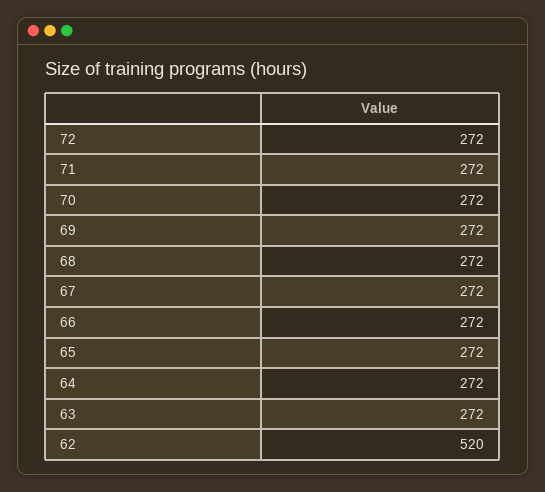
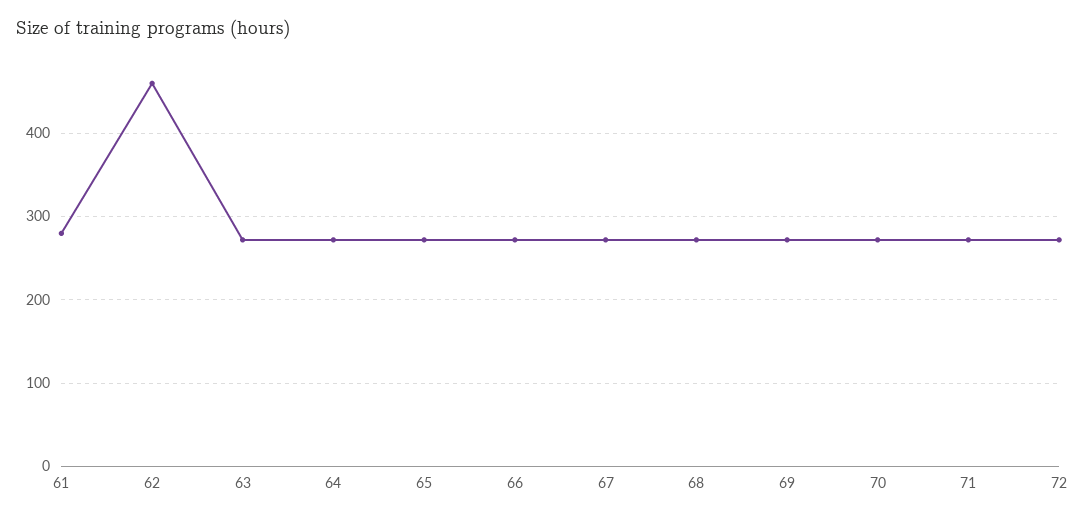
  {
    "72": 272,
    "71": 272,
    "70": 272,
    "69": 272,
    "68": 272,
    "67": 272,
    "66": 272,
    "65": 272,
    "64": 272,
    "63": 272,
-   "62": 520
+   "62": 460,
+   "61": 280
  }

